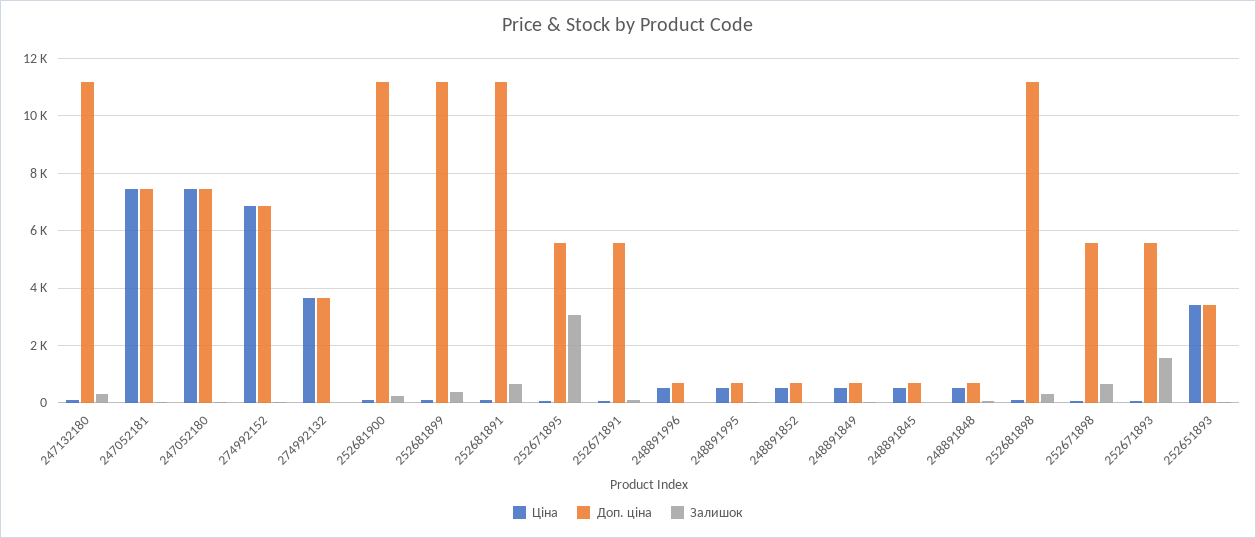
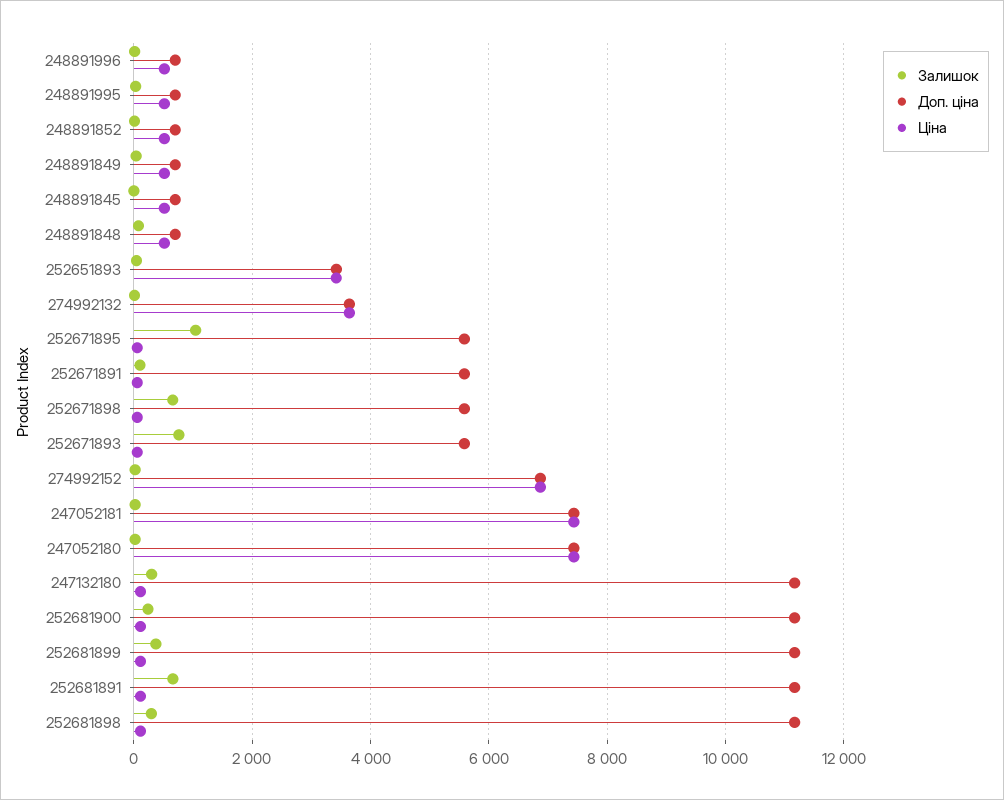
  {
    "Ціна": {
      "247132180": 200,
      "247052181": 7400,
      "247052180": 7400,
      "274992152": 6800,
      "274992132": 3600,
      "252681900": 200,
      "252681899": 200,
      "252681891": 200,
      "252671895": 0,
      "252671891": 0,
      "248891996": 600,
      "248891995": 600,
      "248891852": 600,
      "248891849": 600,
      "248891845": 600,
      "248891848": 600,
      "252681898": 200,
      "252671898": 0,
      "252671893": 0,
      "252651893": 3400
    },
    "Доп. ціна": {
      "247132180": 11200,
      "247052181": 7400,
      "247052180": 7400,
      "274992152": 6800,
      "274992132": 3600,
      "252681900": 11200,
      "252681899": 11200,
      "252681891": 11200,
      "252671895": 5600,
      "252671891": 5600,
      "248891996": 600,
      "248891995": 600,
      "248891852": 600,
      "248891849": 600,
      "248891845": 600,
      "248891848": 600,
      "252681898": 11200,
      "252671898": 5600,
      "252671893": 5600,
      "252651893": 3400
    },
    "Залишок": {
      "247132180": 400,
      "247052181": 0,
      "247052180": 0,
      "274992152": 0,
      "274992132": 0,
      "252681900": 200,
      "252681899": 400,
      "252681891": 600,
-     "252671895": 3000,
+     "252671895": 1000,
      "252671891": 200,
      "248891996": 0,
      "248891995": 0,
      "248891852": 0,
      "248891849": 0,
      "248891845": 0,
      "248891848": 0,
      "252681898": 200,
      "252671898": 600,
-     "252671893": 1500,
+     "252671893": 800,
      "252651893": 0
    }
  }

